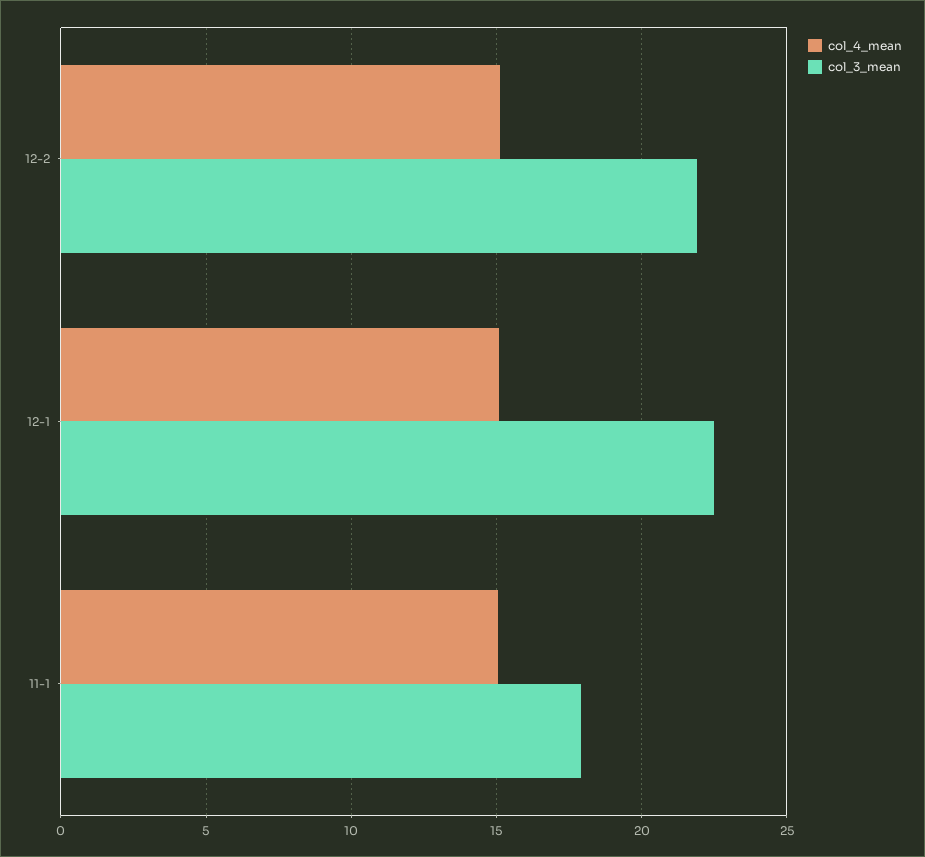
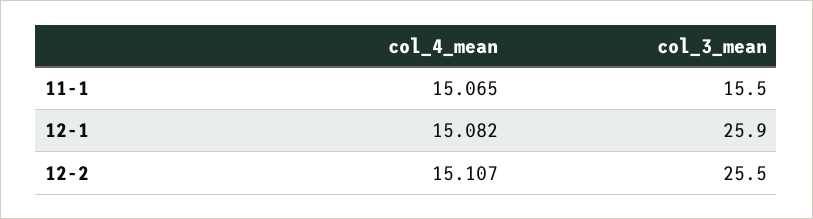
  {
    "col_4_mean": {
      "12-2": 15.107,
      "12-1": 15.082,
      "11-1": 15.065
    },
    "col_3_mean": {
-     "12-2": 22,
+     "12-2": 25.5,
-     "12-1": 22.5,
+     "12-1": 25.9,
-     "11-1": 18
+     "11-1": 15.5
    }
  }

